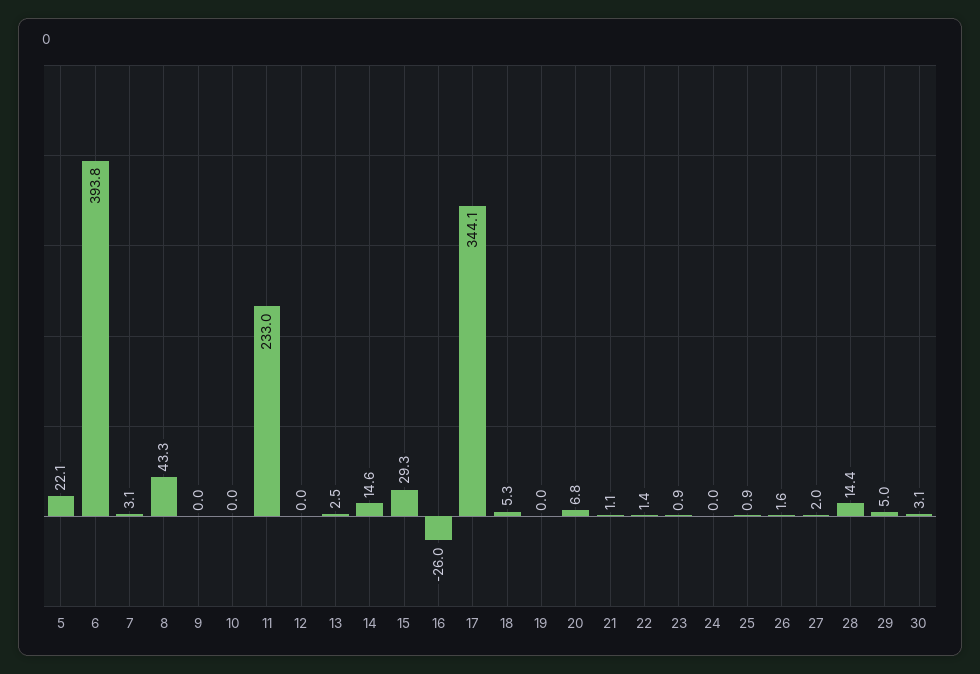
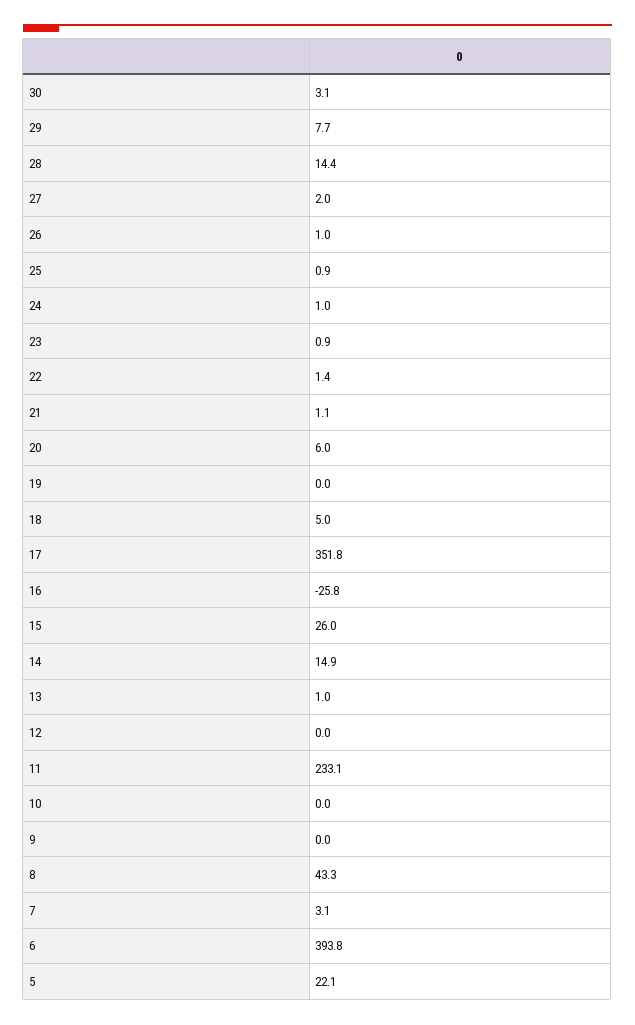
  {
    "5": 22.1,
    "6": 393.8,
    "7": 3.1,
    "8": 43.3,
    "9": 0,
    "10": 0,
-   "11": 233,
+   "11": 233.1,
    "12": 0,
-   "13": 2.5,
+   "13": 1,
-   "14": 14.6,
+   "14": 14.9,
-   "15": 29.3,
+   "15": 26,
-   "16": -26,
+   "16": -25.8,
-   "17": 344.1,
+   "17": 351.8,
-   "18": 5.3,
+   "18": 5,
    "19": 0,
-   "20": 6.8,
+   "20": 6,
    "21": 1.1,
    "22": 1.4,
    "23": 0.9,
-   "24": 0,
+   "24": 1,
    "25": 0.9,
-   "26": 1.6,
+   "26": 1,
    "27": 2,
    "28": 14.4,
-   "29": 5,
+   "29": 7.7,
    "30": 3.1
  }

